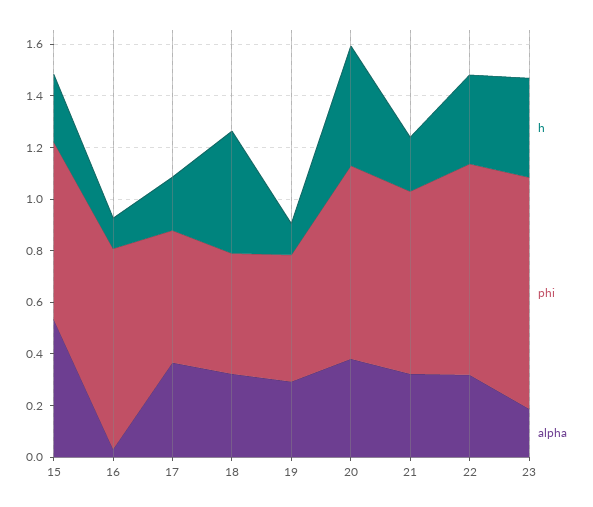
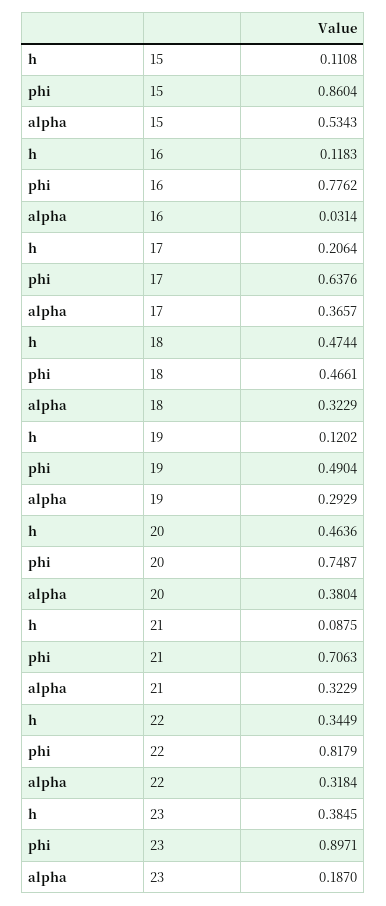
  {
    "h": {
-     "15": 0.25,
+     "15": 0.1108,
      "16": 0.1183,
      "17": 0.2064,
      "18": 0.4744,
      "19": 0.1202,
      "20": 0.4636,
-     "21": 0.2,
+     "21": 0.0875,
      "22": 0.3449,
      "23": 0.3845
    },
    "phi": {
-     "15": 0.7,
+     "15": 0.8604,
      "16": 0.7762,
-     "17": 0.5,
+     "17": 0.6376,
      "18": 0.4661,
      "19": 0.4904,
      "20": 0.7487,
      "21": 0.7063,
      "22": 0.8179,
      "23": 0.8971
    },
    "alpha": {
      "15": 0.5343,
      "16": 0.0314,
      "17": 0.3657,
      "18": 0.3229,
      "19": 0.2929,
      "20": 0.3804,
      "21": 0.3229,
      "22": 0.3184,
      "23": 0.187
    }
  }

